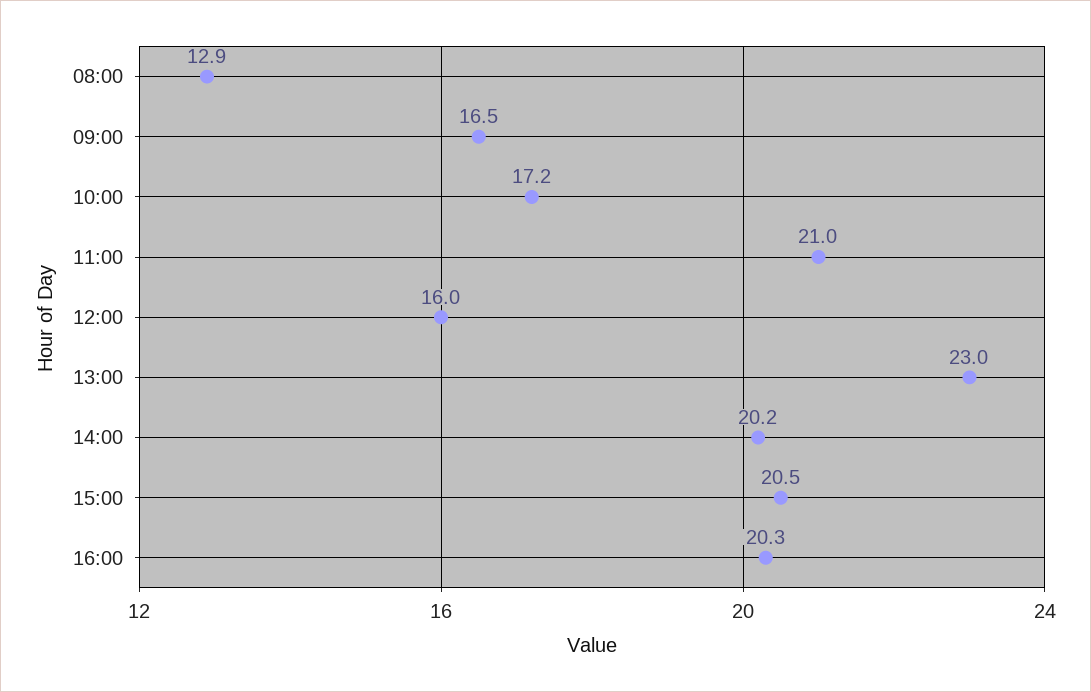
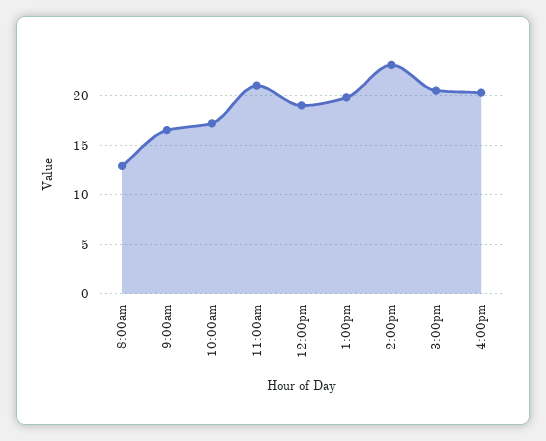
  {
    "08:00": 12.9,
    "09:00": 16.5,
    "10:00": 17.2,
    "11:00": 21,
-   "12:00": 16,
+   "12:00": 19,
-   "13:00": 23,
+   "13:00": 20,
-   "14:00": 20.2,
+   "14:00": 23,
    "15:00": 20.5,
    "16:00": 20.3
  }

